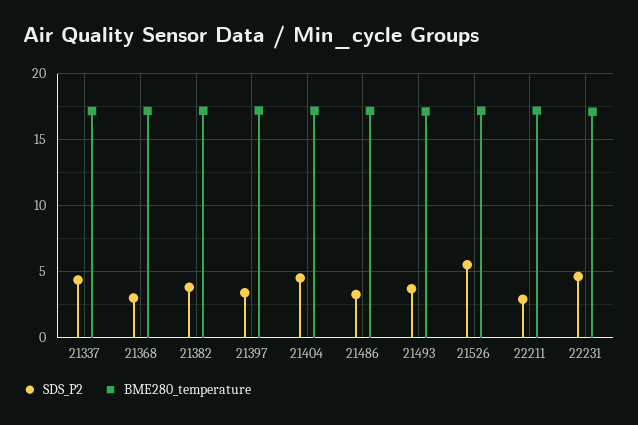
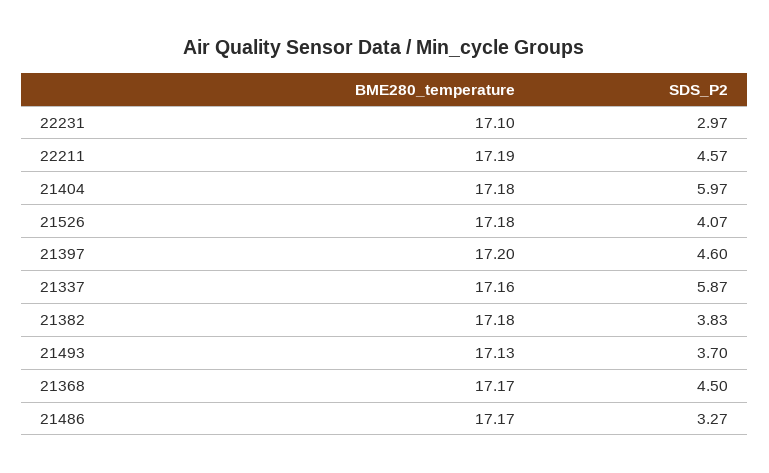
  {
    "SDS_P2": {
-     "21337": 4.5,
+     "21337": 5.87,
-     "21368": 3,
+     "21368": 4.5,
      "21382": 3.83,
-     "21397": 3.5,
+     "21397": 4.6,
-     "21404": 4.5,
+     "21404": 5.97,
      "21486": 3.27,
      "21493": 3.7,
-     "21526": 5.5,
+     "21526": 4.07,
-     "22211": 3,
+     "22211": 4.57,
-     "22231": 4.5
+     "22231": 2.97
    },
    "BME280_temperature": {
      "21337": 17.16,
      "21368": 17.17,
      "21382": 17.18,
      "21397": 17.2,
      "21404": 17.18,
      "21486": 17.17,
      "21493": 17.13,
      "21526": 17.18,
      "22211": 17.19,
      "22231": 17.1
    }
  }

